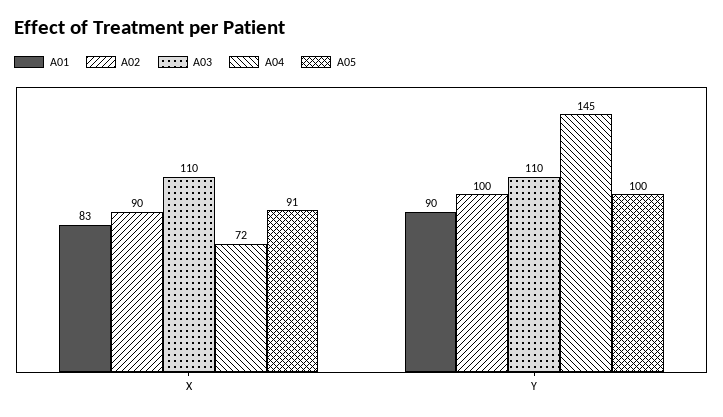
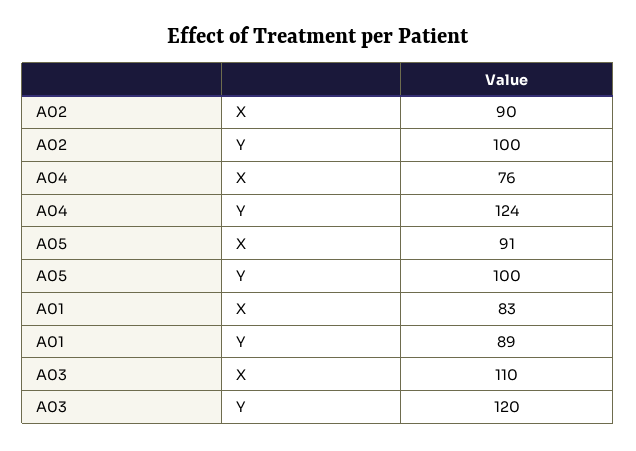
  {
    "A01": {
      "X": 83,
-     "Y": 90
+     "Y": 89
    },
    "A02": {
      "X": 90,
      "Y": 100
    },
    "A03": {
      "X": 110,
-     "Y": 110
+     "Y": 120
    },
    "A04": {
-     "X": 72,
+     "X": 76,
-     "Y": 145
+     "Y": 124
    },
    "A05": {
      "X": 91,
      "Y": 100
    }
  }

